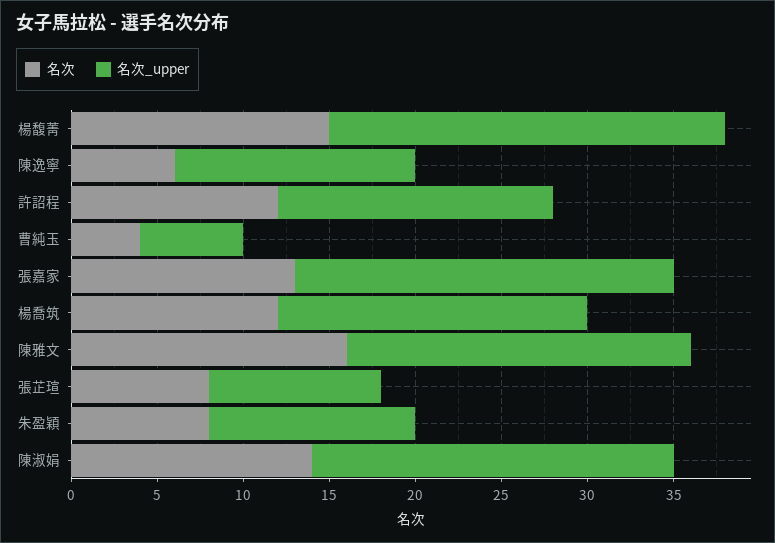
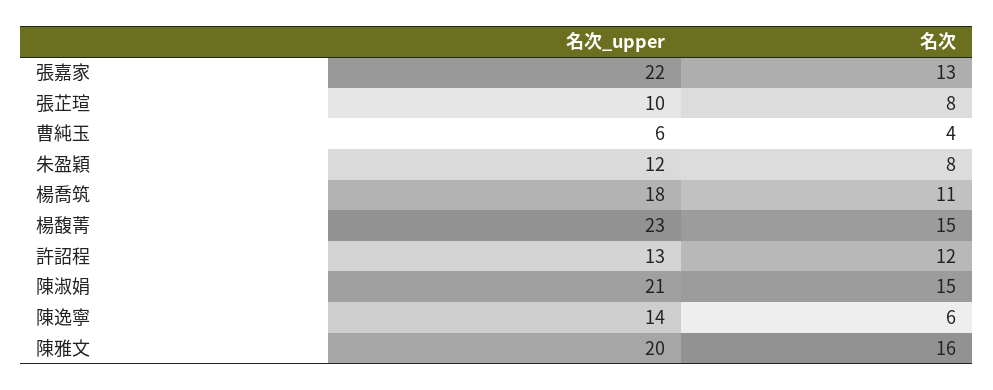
  {
    "名次": {
      "楊馥菁": 15,
      "陳逸寧": 6,
      "許詔程": 12,
      "曹純玉": 4,
      "張嘉家": 13,
-     "楊喬筑": 12,
+     "楊喬筑": 11,
      "陳雅文": 16,
      "張芷瑄": 8,
      "朱盈穎": 8,
-     "陳淑娟": 14
+     "陳淑娟": 15
    },
    "名次_upper": {
      "楊馥菁": 23,
      "陳逸寧": 14,
-     "許詔程": 16,
+     "許詔程": 13,
      "曹純玉": 6,
      "張嘉家": 22,
      "楊喬筑": 18,
      "陳雅文": 20,
      "張芷瑄": 10,
      "朱盈穎": 12,
      "陳淑娟": 21
    }
  }

